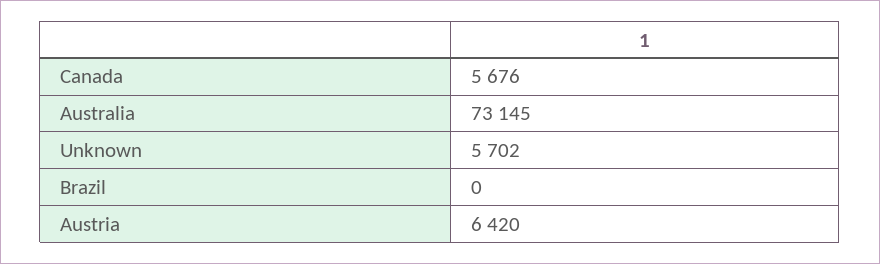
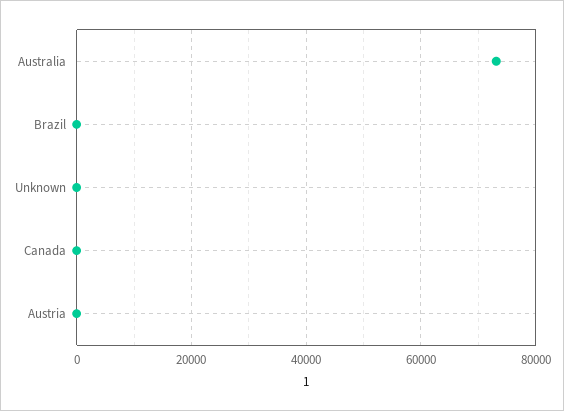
  {
-   "Canada": 5676,
+   "Canada": 0,
    "Australia": 73145,
-   "Unknown": 5702,
+   "Unknown": 0,
    "Brazil": 0,
-   "Austria": 6420
+   "Austria": 0
  }

